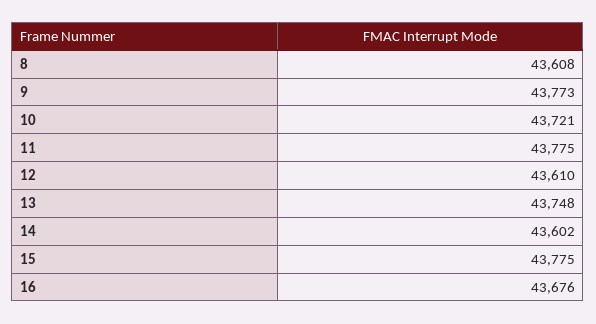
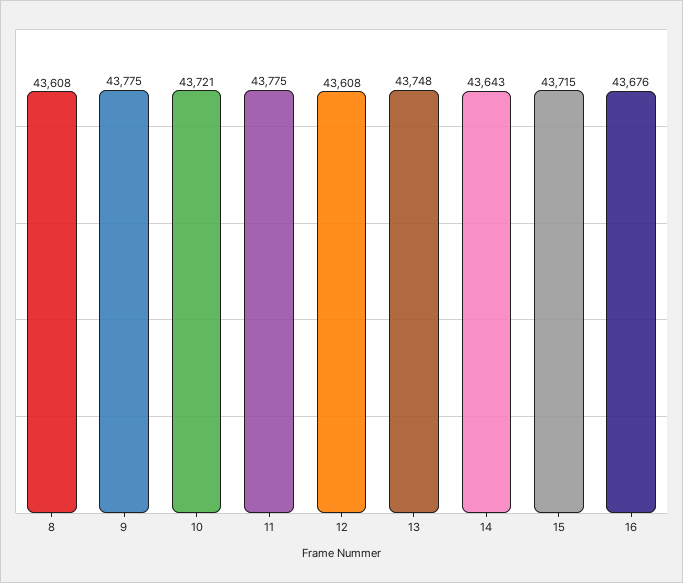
  {
    "8": 43608,
-   "9": 43773,
+   "9": 43775,
    "10": 43721,
    "11": 43775,
-   "12": 43610,
+   "12": 43608,
    "13": 43748,
-   "14": 43602,
+   "14": 43643,
-   "15": 43775,
+   "15": 43715,
    "16": 43676
  }

